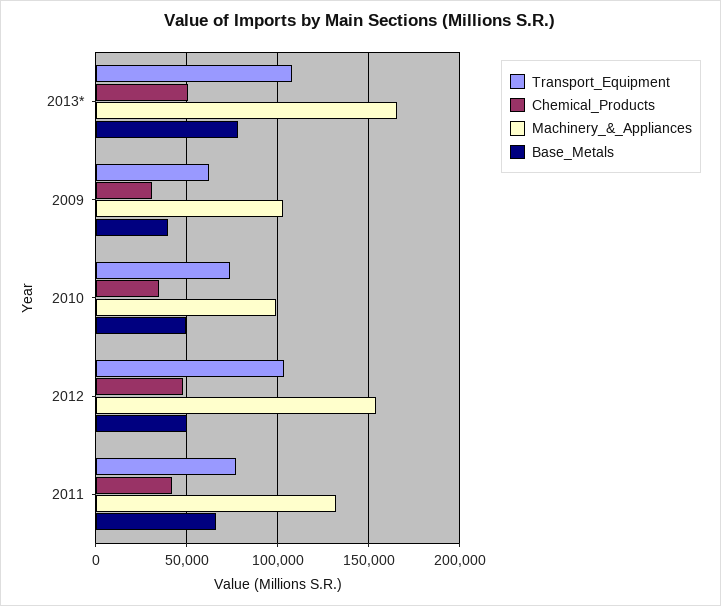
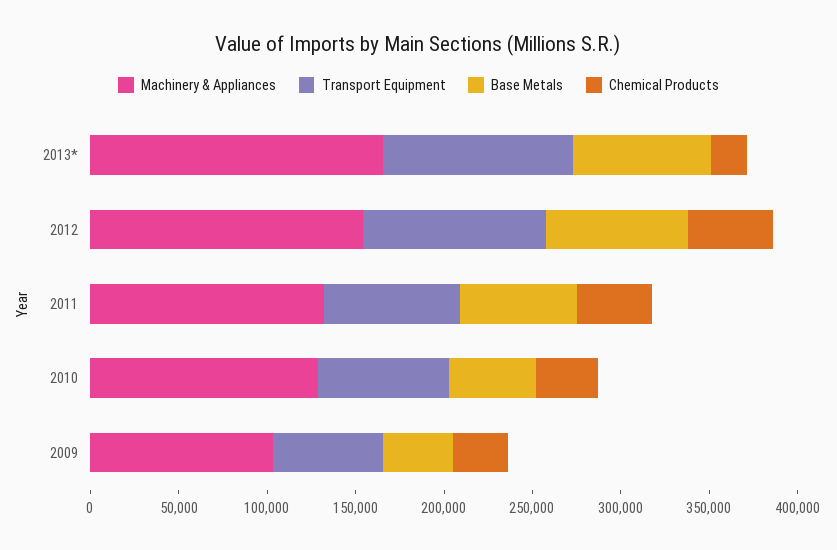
  {
    "Transport_Equipment": {
      "2013*": 110000,
      "2009": 60000,
      "2010": 75000,
      "2012": 105000,
      "2011": 75000
    },
    "Chemical_Products": {
-     "2013*": 50000,
+     "2013*": 20000,
      "2009": 30000,
      "2010": 35000,
      "2012": 50000,
      "2011": 40000
    },
    "Machinery_&_Appliances": {
      "2013*": 165000,
      "2009": 105000,
-     "2010": 100000,
+     "2010": 130000,
      "2012": 155000,
      "2011": 130000
    },
    "Base_Metals": {
      "2013*": 80000,
      "2009": 40000,
      "2010": 50000,
-     "2012": 50000,
+     "2012": 80000,
      "2011": 65000
    }
  }

